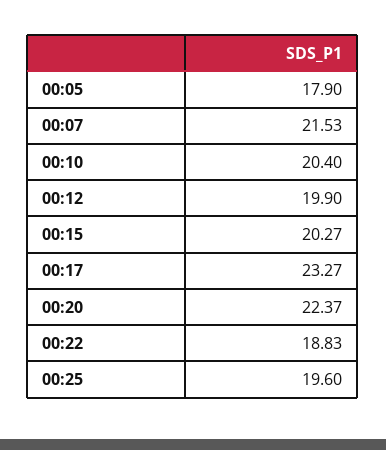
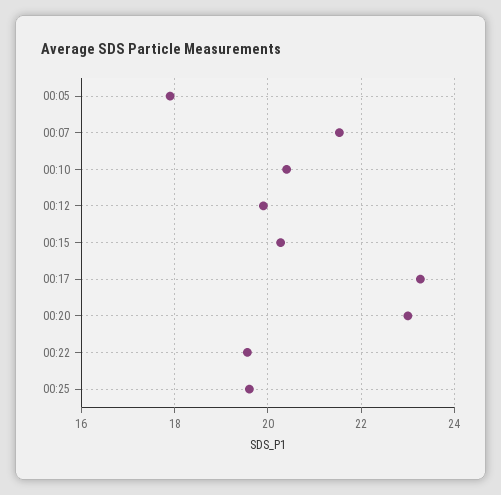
  {
    "00:05": 17.9,
    "00:07": 21.53,
    "00:10": 20.4,
    "00:12": 19.9,
    "00:15": 20.27,
    "00:17": 23.27,
-   "00:20": 22.37,
+   "00:20": 23,
-   "00:22": 18.83,
+   "00:22": 19.6,
    "00:25": 19.6
  }

